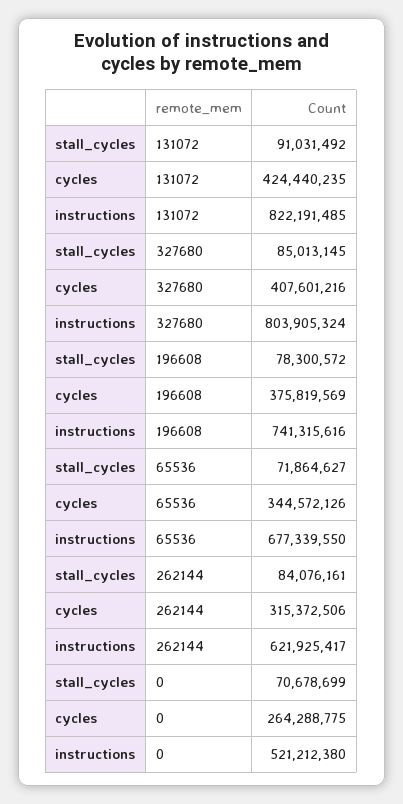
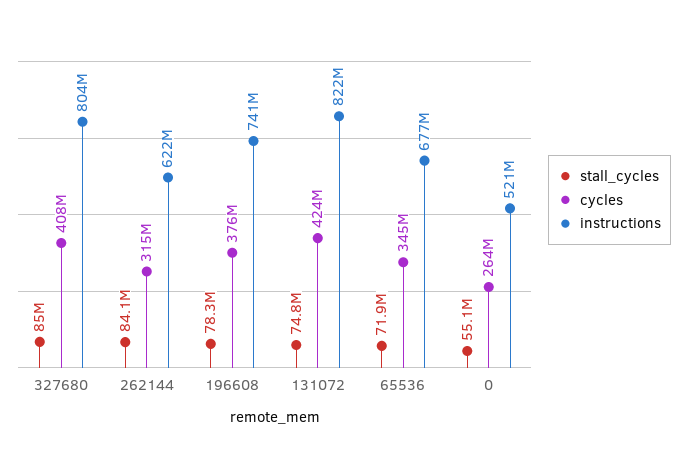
  {
    "stall_cycles": {
-     "131072": 91031492,
+     "131072": 74800000,
      "327680": 85013145,
      "196608": 78300572,
      "65536": 71864627,
      "262144": 84076161,
-     "0": 70678699
+     "0": 55100000
    },
    "cycles": {
      "131072": 424440235,
      "327680": 407601216,
      "196608": 375819569,
      "65536": 344572126,
      "262144": 315372506,
      "0": 264288775
    },
    "instructions": {
      "131072": 822191485,
      "327680": 803905324,
      "196608": 741315616,
      "65536": 677339550,
      "262144": 621925417,
      "0": 521212380
    }
  }

